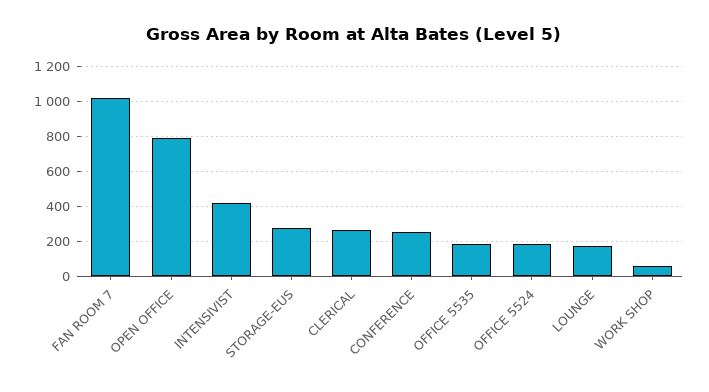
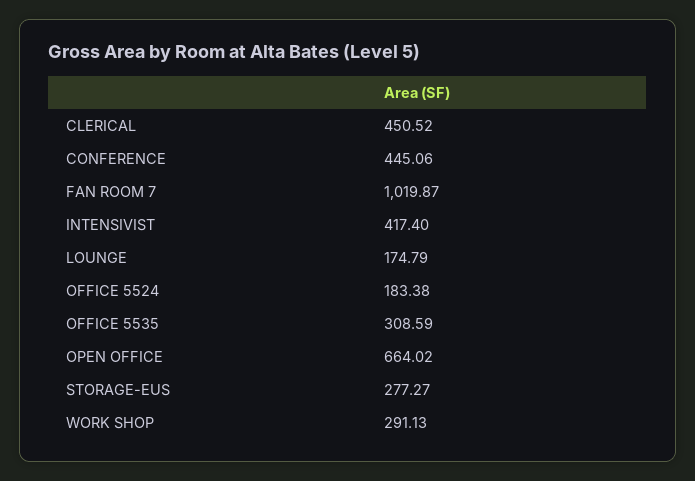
  {
    "FAN ROOM 7": 1019.87,
-   "OPEN OFFICE": 800,
+   "OPEN OFFICE": 664.02,
    "INTENSIVIST": 417.4,
    "STORAGE-EUS": 277.27,
-   "CLERICAL": 250,
+   "CLERICAL": 450.52,
-   "CONFERENCE": 250,
+   "CONFERENCE": 445.06,
-   "OFFICE 5535": 200,
+   "OFFICE 5535": 308.59,
    "OFFICE 5524": 183.38,
    "LOUNGE": 174.79,
-   "WORK SHOP": 50
+   "WORK SHOP": 291.13
  }

